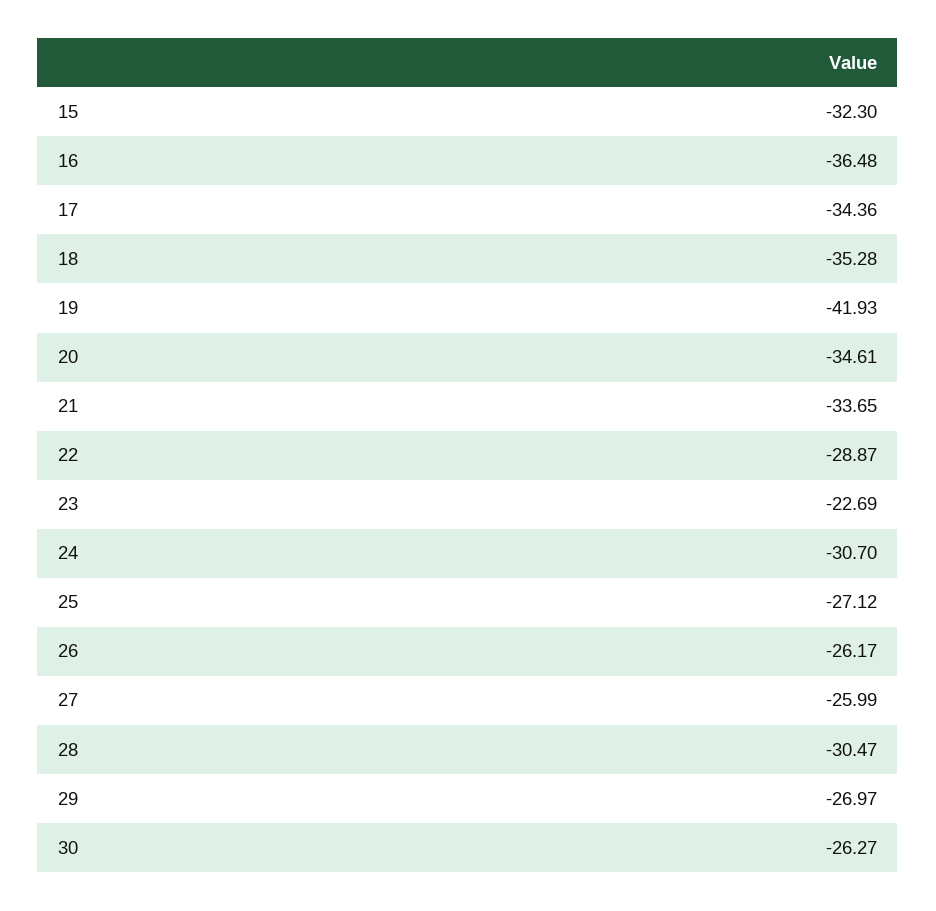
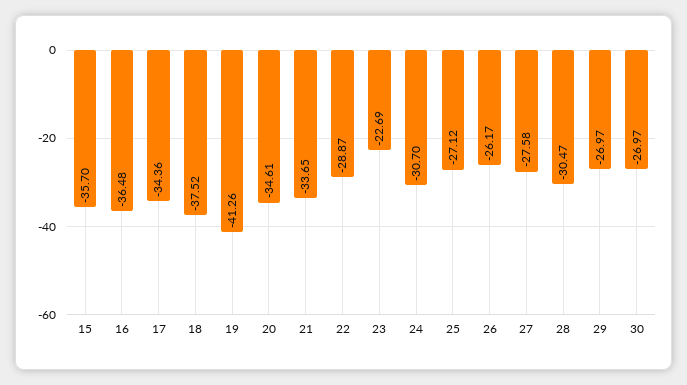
  {
-   "15": -32.3,
+   "15": -35.7,
    "16": -36.48,
    "17": -34.36,
-   "18": -35.28,
+   "18": -37.52,
-   "19": -41.93,
+   "19": -41.26,
    "20": -34.61,
    "21": -33.65,
    "22": -28.87,
    "23": -22.69,
    "24": -30.7,
    "25": -27.12,
    "26": -26.17,
-   "27": -25.99,
+   "27": -27.58,
    "28": -30.47,
    "29": -26.97,
-   "30": -26.27
+   "30": -26.97
  }

